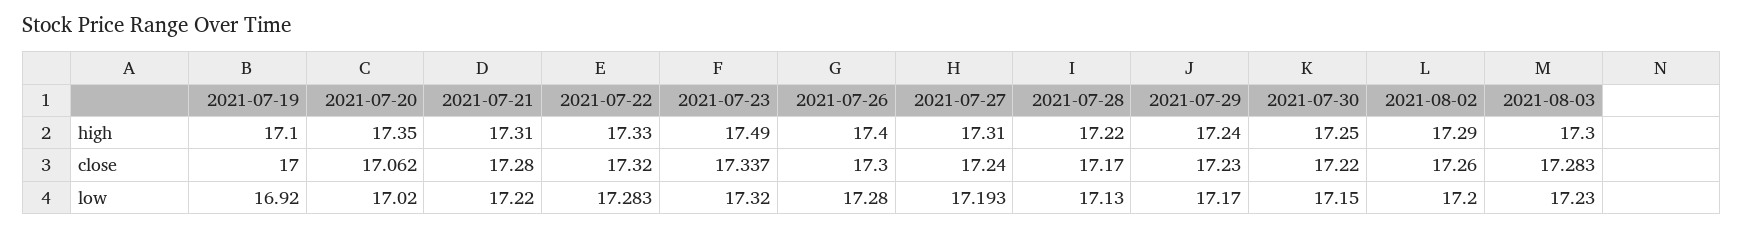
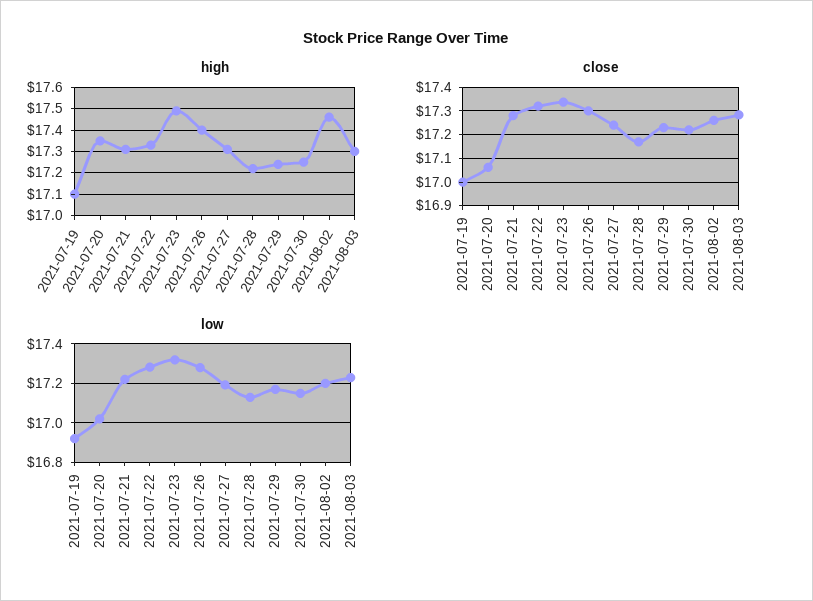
  {
    "high": {
      "2021-07-19": 17.1,
      "2021-07-20": 17.35,
      "2021-07-21": 17.31,
      "2021-07-22": 17.33,
      "2021-07-23": 17.49,
      "2021-07-26": 17.4,
      "2021-07-27": 17.31,
      "2021-07-28": 17.22,
      "2021-07-29": 17.24,
      "2021-07-30": 17.25,
-     "2021-08-02": 17.29,
+     "2021-08-02": 17.45,
      "2021-08-03": 17.3
    },
    "close": {
      "2021-07-19": 17,
      "2021-07-20": 17.062,
      "2021-07-21": 17.28,
      "2021-07-22": 17.32,
      "2021-07-23": 17.337,
      "2021-07-26": 17.3,
      "2021-07-27": 17.24,
      "2021-07-28": 17.17,
      "2021-07-29": 17.23,
      "2021-07-30": 17.22,
      "2021-08-02": 17.26,
      "2021-08-03": 17.283
    },
    "low": {
      "2021-07-19": 16.92,
      "2021-07-20": 17.02,
      "2021-07-21": 17.22,
      "2021-07-22": 17.283,
      "2021-07-23": 17.32,
      "2021-07-26": 17.28,
      "2021-07-27": 17.193,
      "2021-07-28": 17.13,
      "2021-07-29": 17.17,
      "2021-07-30": 17.15,
      "2021-08-02": 17.2,
      "2021-08-03": 17.23
    }
  }

